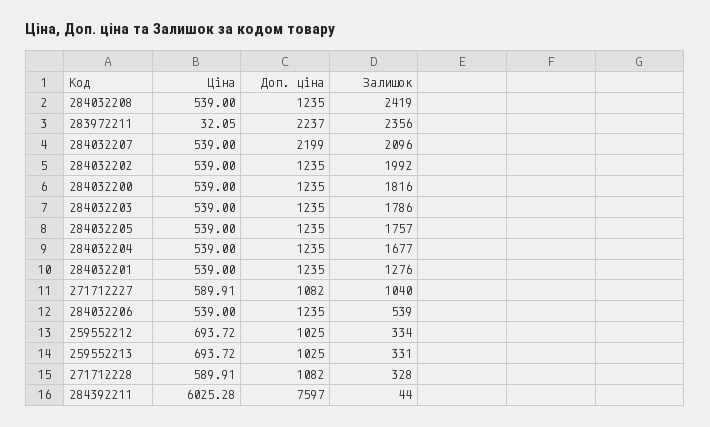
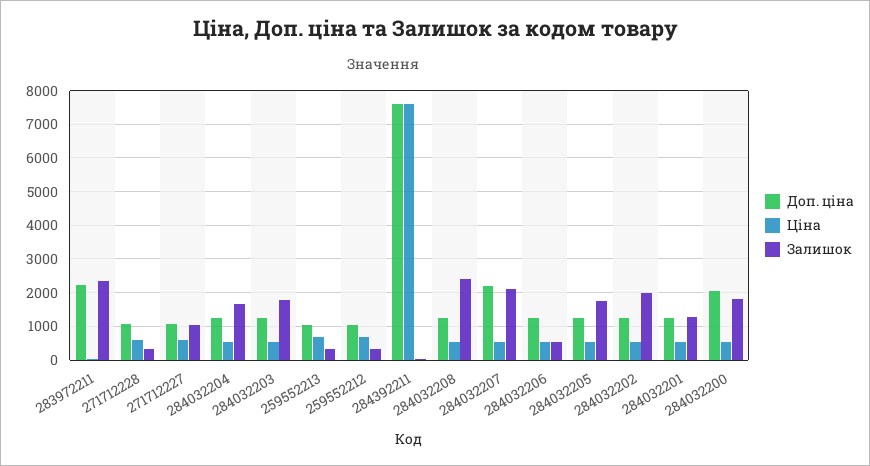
  {
    "Ціна": {
      "284032208": 539,
      "283972211": 32.05,
      "284032207": 539,
      "284032202": 539,
      "284032200": 539,
      "284032203": 539,
      "284032205": 539,
      "284032204": 539,
      "284032201": 539,
      "271712227": 589.91,
      "284032206": 539,
      "259552212": 693.72,
      "259552213": 693.72,
      "271712228": 589.91,
-     "284392211": 6025.28
+     "284392211": 7600
    },
    "Доп. ціна": {
      "284032208": 1235,
      "283972211": 2237,
      "284032207": 2199,
      "284032202": 1235,
-     "284032200": 1235,
+     "284032200": 2000,
      "284032203": 1235,
      "284032205": 1235,
      "284032204": 1235,
      "284032201": 1235,
      "271712227": 1082,
      "284032206": 1235,
      "259552212": 1025,
      "259552213": 1025,
      "271712228": 1082,
      "284392211": 7597
    },
    "Залишок": {
      "284032208": 2419,
      "283972211": 2356,
      "284032207": 2096,
      "284032202": 1992,
      "284032200": 1816,
      "284032203": 1786,
      "284032205": 1757,
      "284032204": 1677,
      "284032201": 1276,
      "271712227": 1040,
      "284032206": 539,
      "259552212": 334,
      "259552213": 331,
      "271712228": 328,
      "284392211": 44
    }
  }

